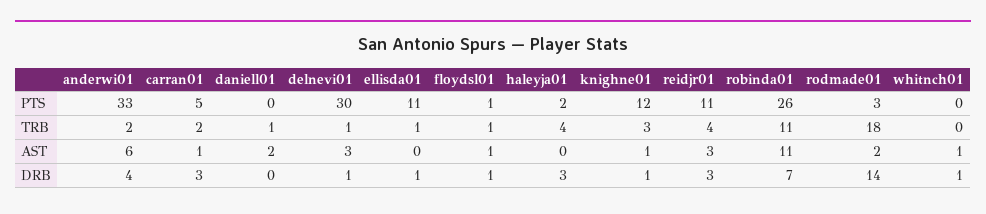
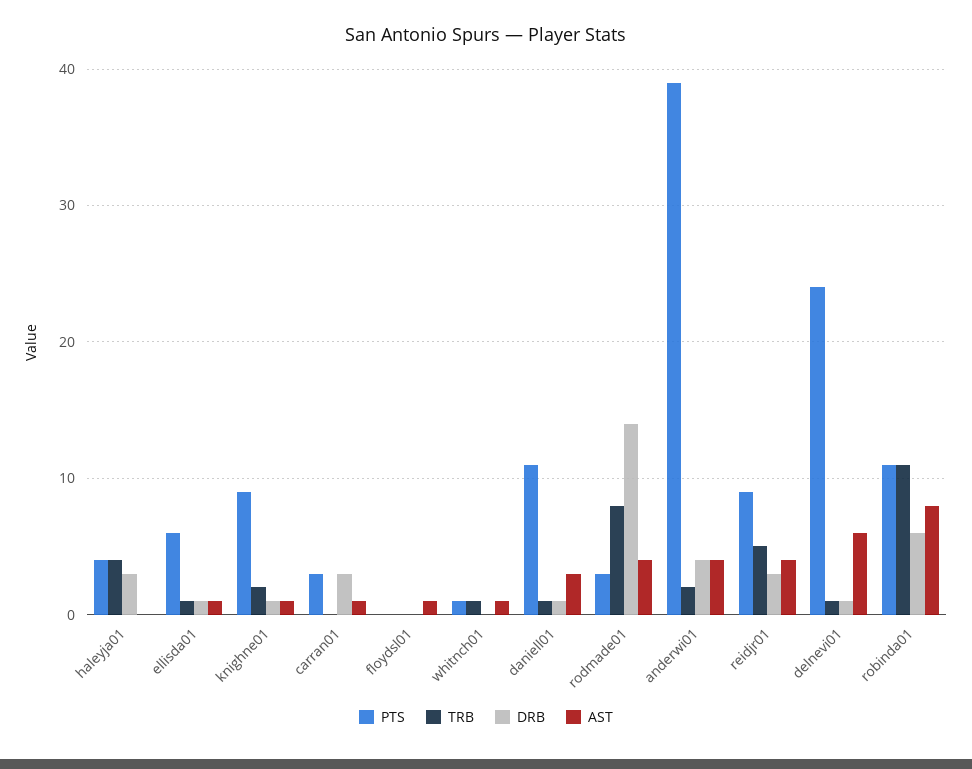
  {
    "PTS": {
-     "anderwi01": 33,
+     "anderwi01": 39,
-     "carran01": 5,
+     "carran01": 3,
-     "daniell01": 0,
+     "daniell01": 11,
-     "delnevi01": 30,
+     "delnevi01": 24,
-     "ellisda01": 11,
+     "ellisda01": 6,
-     "floydsl01": 1,
+     "floydsl01": 0,
-     "haleyja01": 2,
+     "haleyja01": 4,
-     "knighne01": 12,
+     "knighne01": 9,
-     "reidjr01": 11,
+     "reidjr01": 9,
-     "robinda01": 26,
+     "robinda01": 11,
      "rodmade01": 3,
-     "whitnch01": 0
+     "whitnch01": 1
    },
    "TRB": {
      "anderwi01": 2,
-     "carran01": 2,
+     "carran01": 0,
      "daniell01": 1,
      "delnevi01": 1,
      "ellisda01": 1,
-     "floydsl01": 1,
+     "floydsl01": 0,
      "haleyja01": 4,
-     "knighne01": 3,
+     "knighne01": 2,
-     "reidjr01": 4,
+     "reidjr01": 5,
      "robinda01": 11,
-     "rodmade01": 18,
+     "rodmade01": 8,
-     "whitnch01": 0
+     "whitnch01": 1
    },
    "AST": {
-     "anderwi01": 6,
+     "anderwi01": 4,
      "carran01": 1,
-     "daniell01": 2,
+     "daniell01": 3,
-     "delnevi01": 3,
+     "delnevi01": 6,
-     "ellisda01": 0,
+     "ellisda01": 1,
      "floydsl01": 1,
      "haleyja01": 0,
      "knighne01": 1,
-     "reidjr01": 3,
+     "reidjr01": 4,
-     "robinda01": 11,
+     "robinda01": 8,
-     "rodmade01": 2,
+     "rodmade01": 4,
      "whitnch01": 1
    },
    "DRB": {
      "anderwi01": 4,
      "carran01": 3,
-     "daniell01": 0,
+     "daniell01": 1,
      "delnevi01": 1,
      "ellisda01": 1,
-     "floydsl01": 1,
+     "floydsl01": 0,
      "haleyja01": 3,
      "knighne01": 1,
      "reidjr01": 3,
-     "robinda01": 7,
+     "robinda01": 6,
      "rodmade01": 14,
-     "whitnch01": 1
+     "whitnch01": 0
    }
  }

